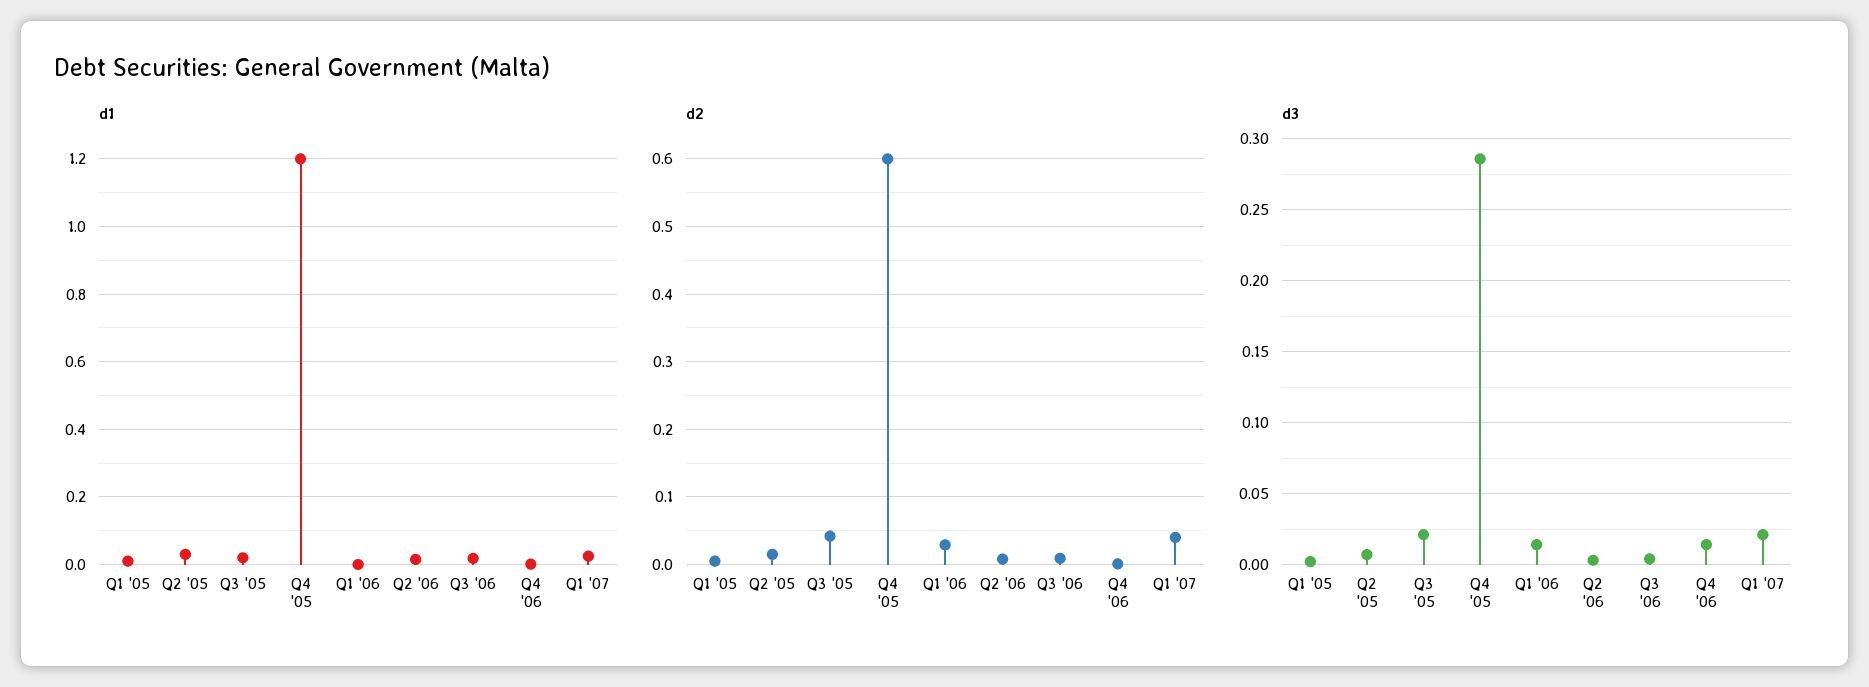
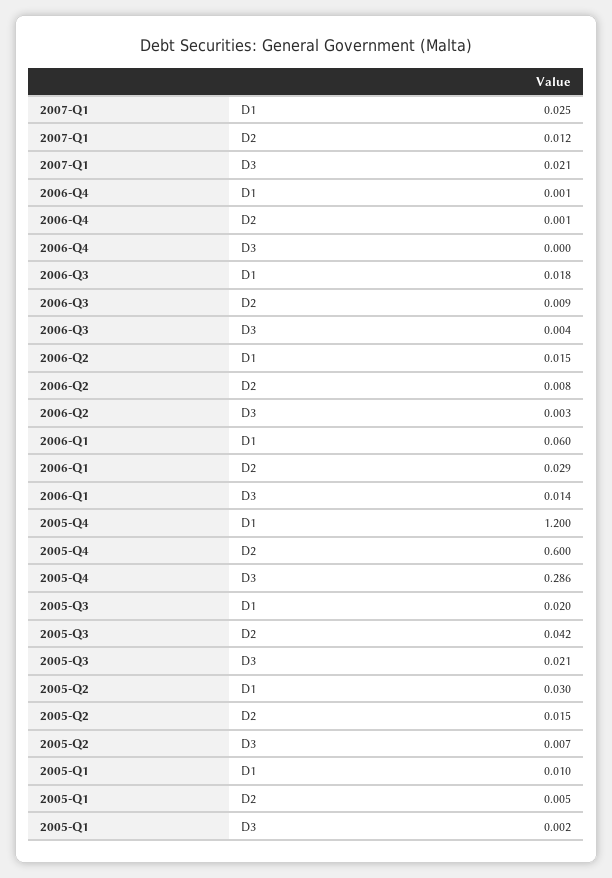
  {
    "d1": {
      "Q1 '05": 0.01,
      "Q2 '05": 0.03,
      "Q3 '05": 0.02,
      "Q4 '05": 1.2,
-     "Q1 '06": 0,
+     "Q1 '06": 0.06,
      "Q2 '06": 0.015,
      "Q3 '06": 0.018,
      "Q4 '06": 0.001,
      "Q1 '07": 0.025
    },
    "d2": {
      "Q1 '05": 0.005,
      "Q2 '05": 0.015,
      "Q3 '05": 0.042,
      "Q4 '05": 0.6,
      "Q1 '06": 0.029,
      "Q2 '06": 0.008,
      "Q3 '06": 0.009,
      "Q4 '06": 0.001,
-     "Q1 '07": 0.04
+     "Q1 '07": 0.012
    },
    "d3": {
      "Q1 '05": 0.002,
      "Q2 '05": 0.007,
      "Q3 '05": 0.021,
      "Q4 '05": 0.286,
      "Q1 '06": 0.014,
      "Q2 '06": 0.003,
      "Q3 '06": 0.004,
-     "Q4 '06": 0.015,
+     "Q4 '06": 0,
      "Q1 '07": 0.021
    }
  }

